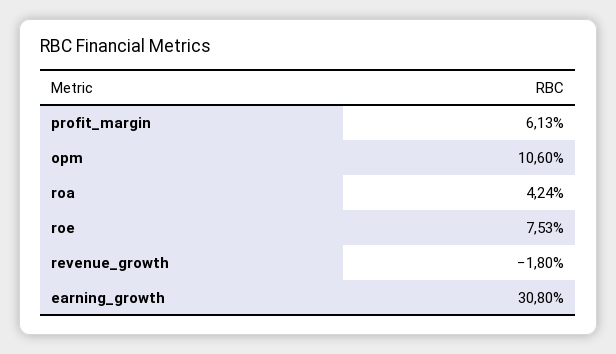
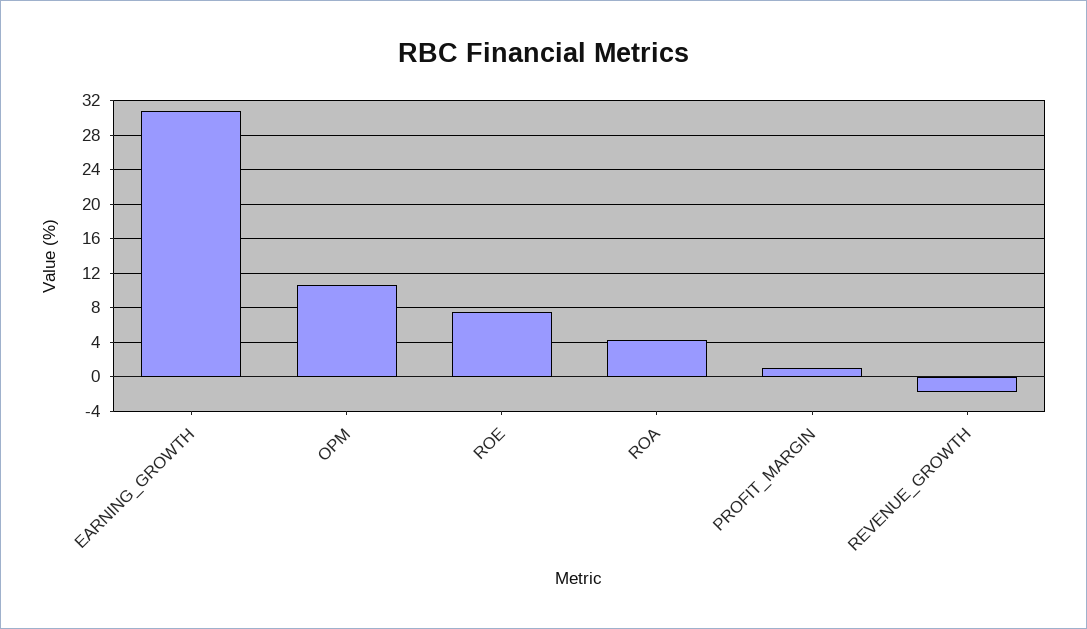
  {
-   "profit_margin": 6.13,
+   "profit_margin": 1,
    "opm": 10.6,
    "roa": 4.24,
    "roe": 7.53,
    "revenue_growth": -1.8,
    "earning_growth": 30.8
  }

